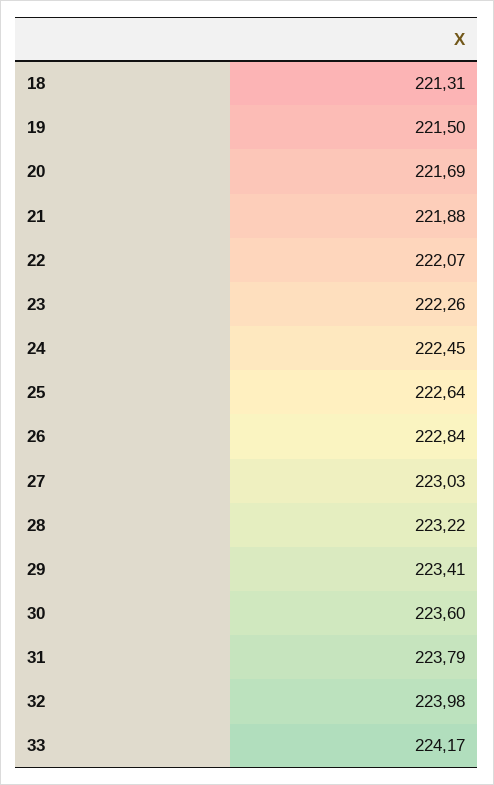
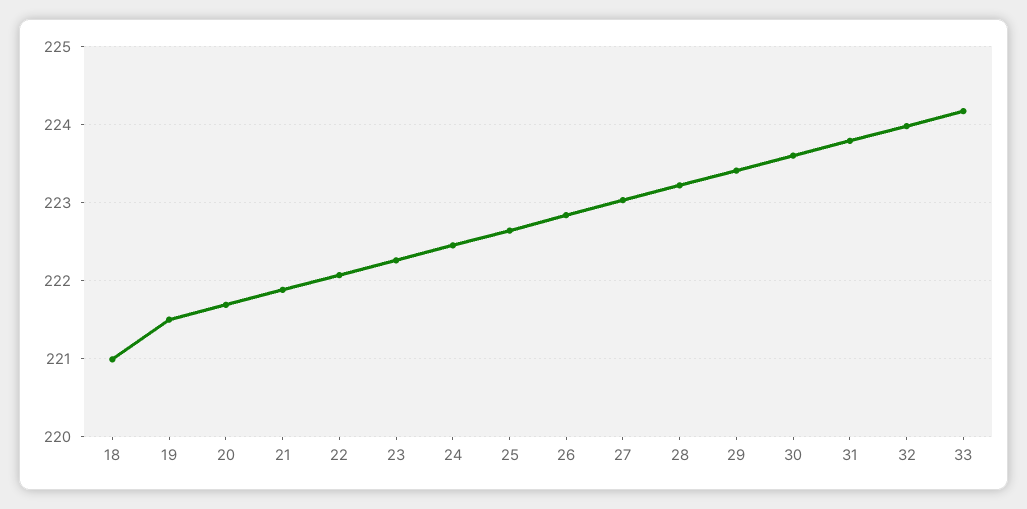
  {
-   "18": 221.31,
+   "18": 221,
    "19": 221.5,
    "20": 221.69,
    "21": 221.88,
    "22": 222.07,
    "23": 222.26,
    "24": 222.45,
    "25": 222.64,
    "26": 222.84,
    "27": 223.03,
    "28": 223.22,
    "29": 223.41,
    "30": 223.6,
    "31": 223.79,
    "32": 223.98,
    "33": 224.17
  }

